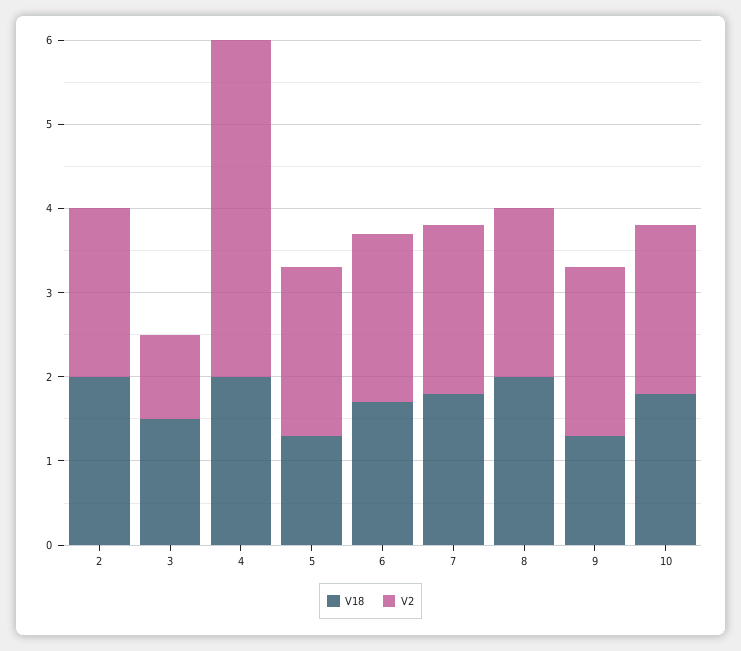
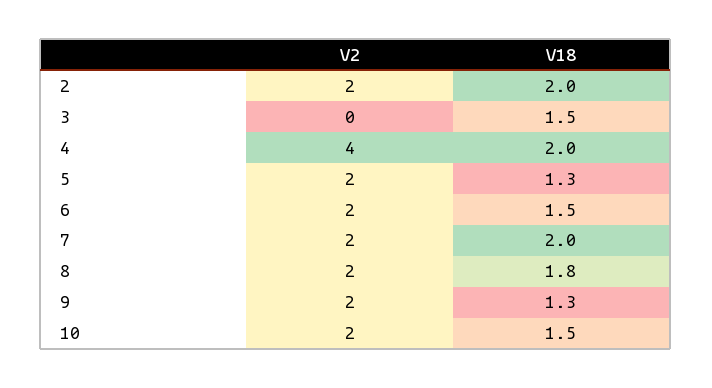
  {
    "V18": {
      "2": 2,
      "3": 1.5,
      "4": 2,
      "5": 1.3,
-     "6": 1.7,
+     "6": 1.5,
-     "7": 1.8,
+     "7": 2,
-     "8": 2,
+     "8": 1.8,
      "9": 1.3,
-     "10": 1.8
+     "10": 1.5
    },
    "V2": {
      "2": 2,
-     "3": 1,
+     "3": 0,
      "4": 4,
      "5": 2,
      "6": 2,
      "7": 2,
      "8": 2,
      "9": 2,
      "10": 2
    }
  }

